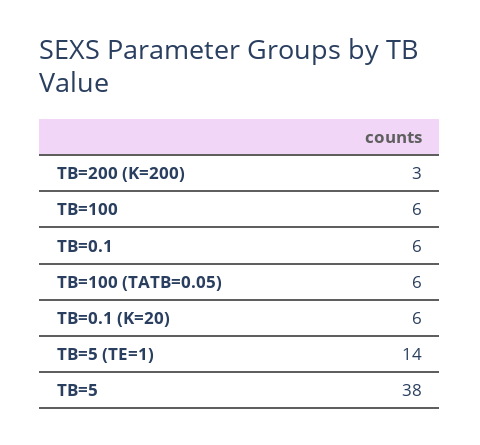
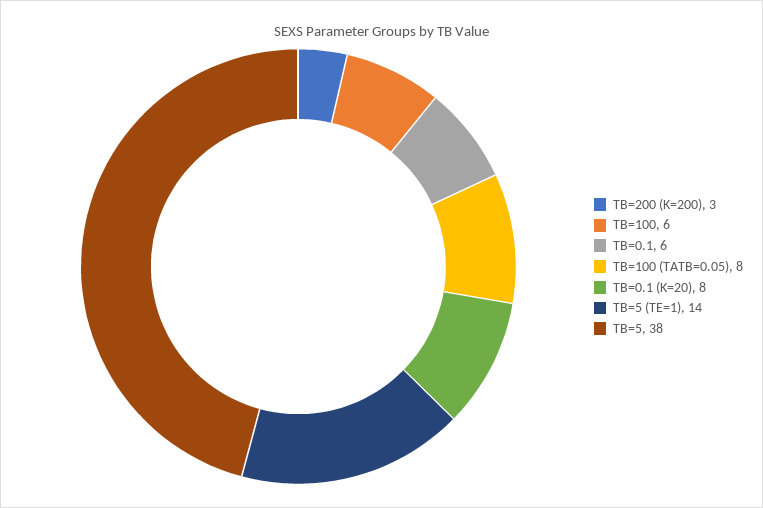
  {
    "TB=200 (K=200)": 3,
    "TB=100": 6,
    "TB=0.1": 6,
-   "TB=100 (TATB=0.05)": 6,
+   "TB=100 (TATB=0.05)": 8,
-   "TB=0.1 (K=20)": 6,
+   "TB=0.1 (K=20)": 8,
    "TB=5 (TE=1)": 14,
    "TB=5": 38
  }

